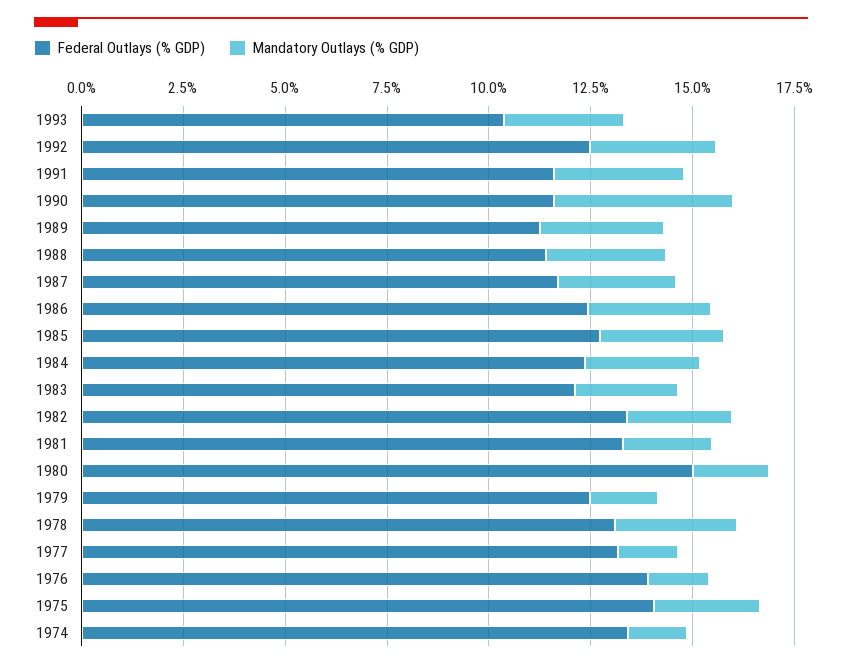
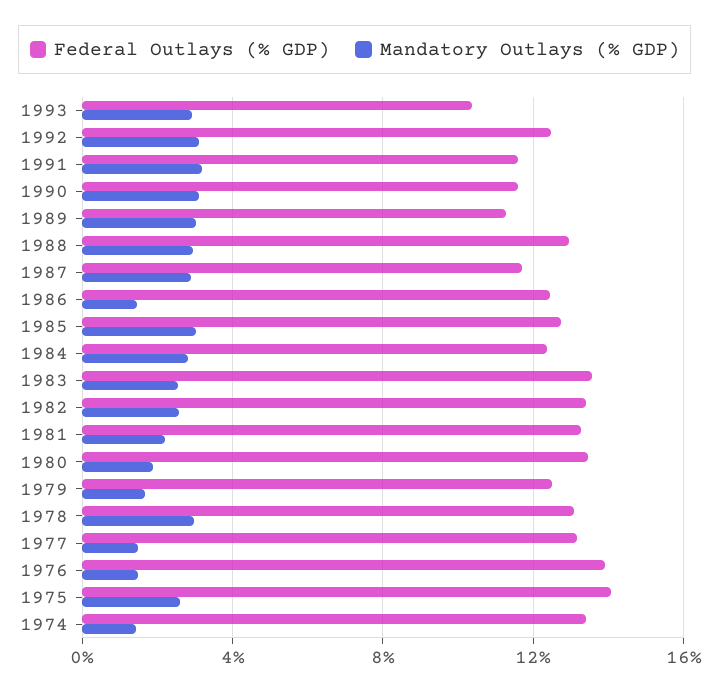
  {
    "Federal Outlays (% GDP)": {
      "1993": 10.5,
      "1992": 12.5,
      "1991": 11.5,
      "1990": 11.5,
      "1989": 11.5,
-     "1988": 11.5,
+     "1988": 13,
      "1987": 11.5,
      "1986": 12.5,
      "1985": 12.5,
      "1984": 12.5,
-     "1983": 12,
+     "1983": 13.5,
      "1982": 13.5,
      "1981": 13.5,
-     "1980": 15,
+     "1980": 13.5,
      "1979": 12.5,
      "1978": 13,
      "1977": 13,
      "1976": 14,
      "1975": 14,
      "1974": 13.5
    },
    "Mandatory Outlays (% GDP)": {
      "1993": 3,
      "1992": 3,
      "1991": 3,
-     "1990": 4.5,
+     "1990": 3,
      "1989": 3,
      "1988": 3,
      "1987": 3,
-     "1986": 3,
+     "1986": 1.5,
      "1985": 3,
      "1984": 3,
      "1983": 2.5,
      "1982": 2.5,
      "1981": 2,
      "1980": 2,
      "1979": 1.5,
      "1978": 3,
      "1977": 1.5,
      "1976": 1.5,
      "1975": 2.5,
      "1974": 1.5
    }
  }

